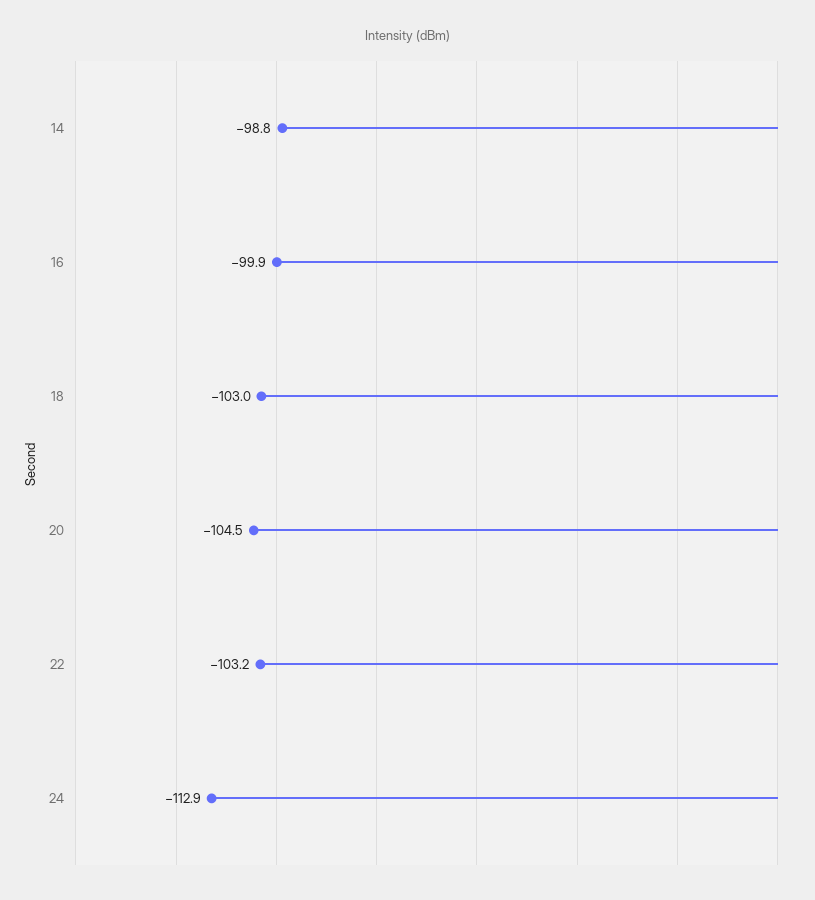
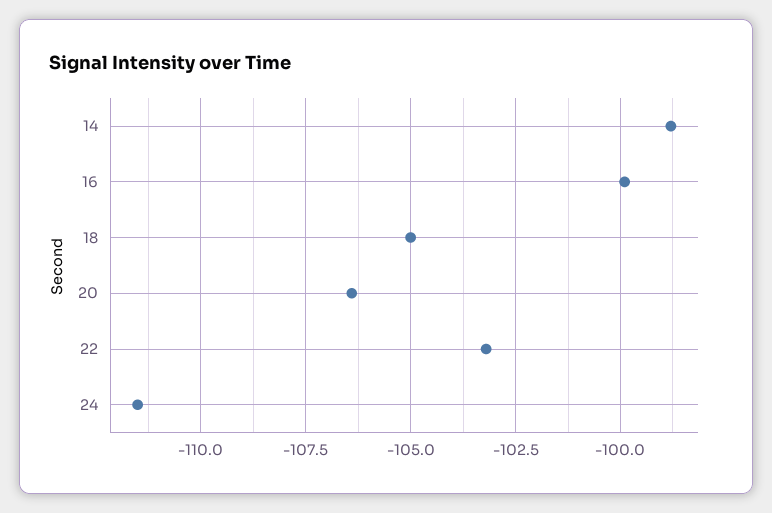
  {
    "14": -98.8,
    "16": -99.9,
-   "18": -103,
+   "18": -105,
-   "20": -104.5,
+   "20": -106.5,
    "22": -103.2,
-   "24": -112.9
+   "24": -111.5
  }

